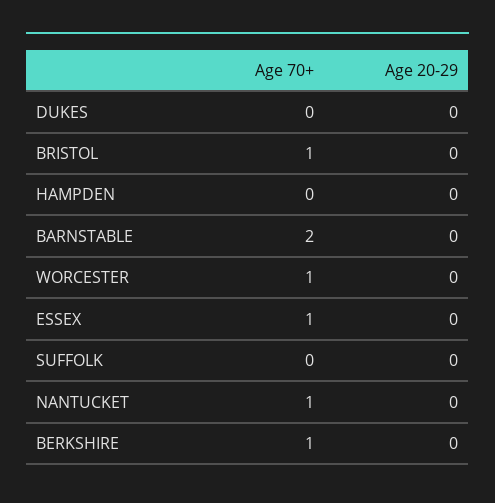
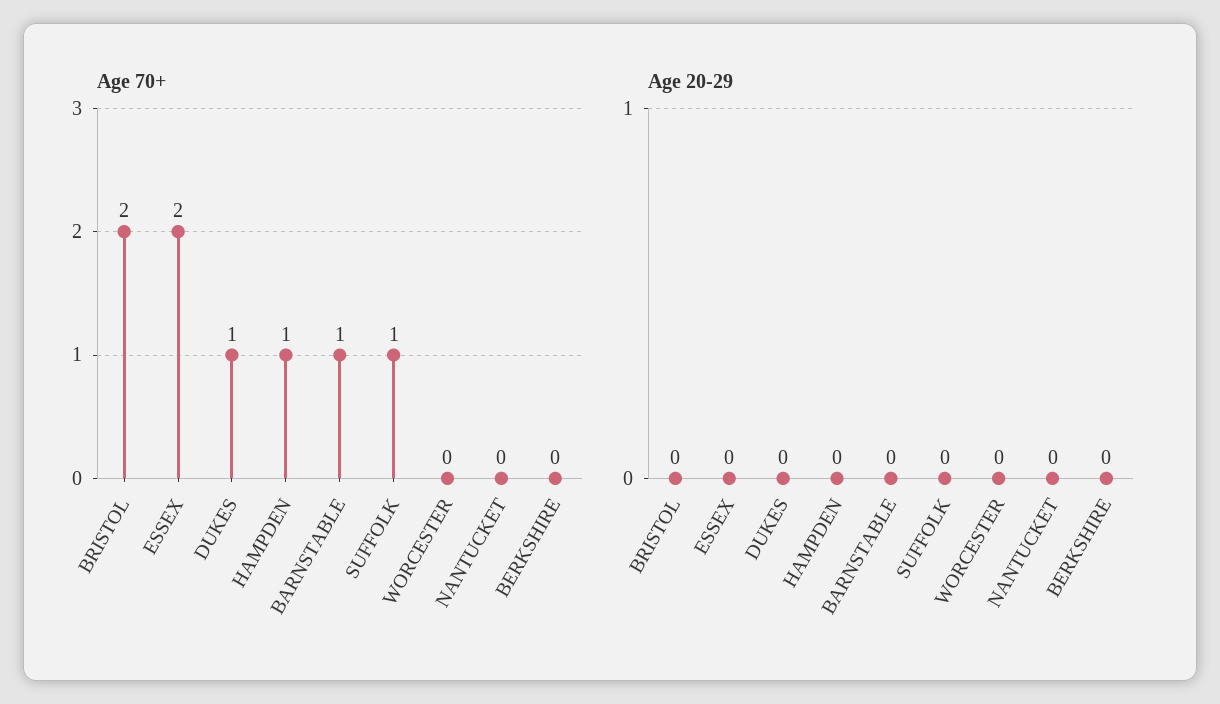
  {
    "Age 70+": {
-     "DUKES": 0,
+     "DUKES": 1,
-     "BRISTOL": 1,
+     "BRISTOL": 2,
-     "HAMPDEN": 0,
+     "HAMPDEN": 1,
-     "BARNSTABLE": 2,
+     "BARNSTABLE": 1,
-     "WORCESTER": 1,
+     "WORCESTER": 0,
-     "ESSEX": 1,
+     "ESSEX": 2,
-     "SUFFOLK": 0,
+     "SUFFOLK": 1,
-     "NANTUCKET": 1,
+     "NANTUCKET": 0,
-     "BERKSHIRE": 1
+     "BERKSHIRE": 0
    },
    "Age 20-29": {
      "DUKES": 0,
      "BRISTOL": 0,
      "HAMPDEN": 0,
      "BARNSTABLE": 0,
      "WORCESTER": 0,
      "ESSEX": 0,
      "SUFFOLK": 0,
      "NANTUCKET": 0,
      "BERKSHIRE": 0
    }
  }

